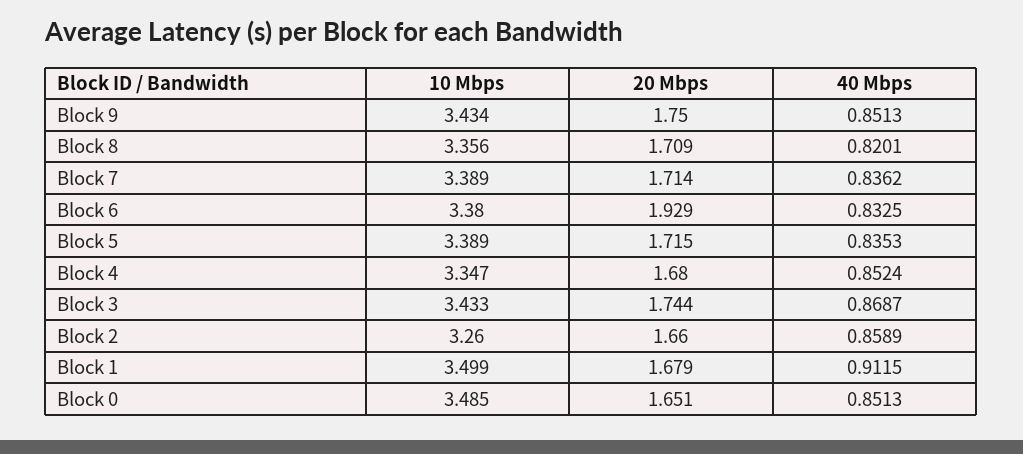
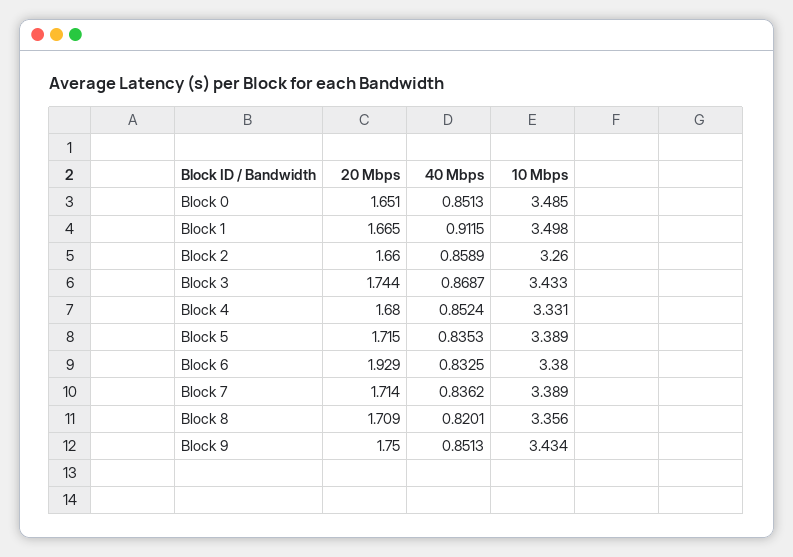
  {
    "10 Mbps": {
      "Block 9": 3.434,
      "Block 8": 3.356,
      "Block 7": 3.389,
      "Block 6": 3.38,
      "Block 5": 3.389,
-     "Block 4": 3.347,
+     "Block 4": 3.331,
      "Block 3": 3.433,
      "Block 2": 3.26,
-     "Block 1": 3.499,
+     "Block 1": 3.498,
      "Block 0": 3.485
    },
    "20 Mbps": {
      "Block 9": 1.75,
      "Block 8": 1.709,
      "Block 7": 1.714,
      "Block 6": 1.929,
      "Block 5": 1.715,
      "Block 4": 1.68,
      "Block 3": 1.744,
      "Block 2": 1.66,
-     "Block 1": 1.679,
+     "Block 1": 1.665,
      "Block 0": 1.651
    },
    "40 Mbps": {
      "Block 9": 0.8513,
      "Block 8": 0.8201,
      "Block 7": 0.8362,
      "Block 6": 0.8325,
      "Block 5": 0.8353,
      "Block 4": 0.8524,
      "Block 3": 0.8687,
      "Block 2": 0.8589,
      "Block 1": 0.9115,
      "Block 0": 0.8513
    }
  }

